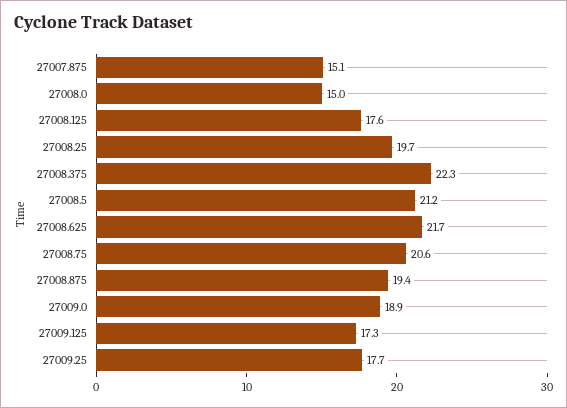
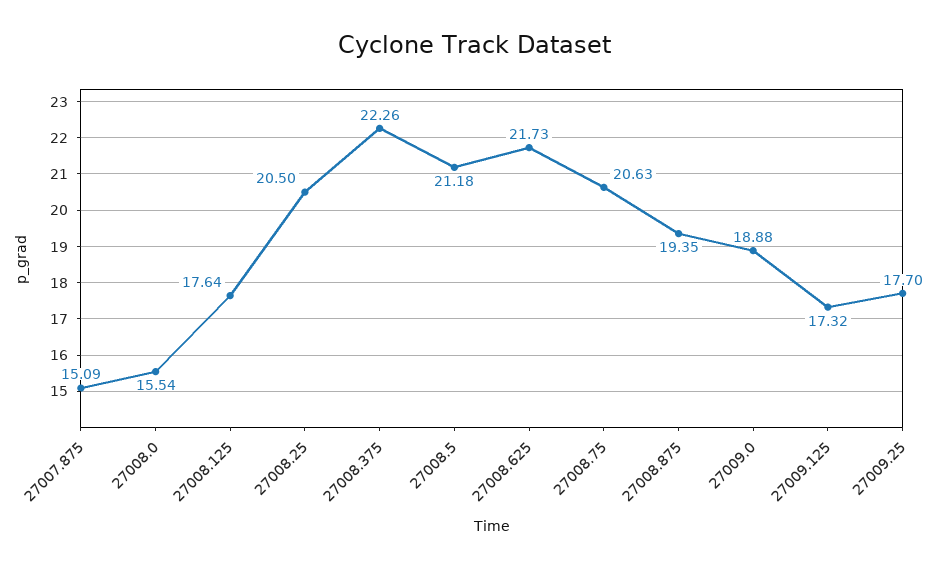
  {
    "27007.875": 15.09,
-   "27008.0": 15,
+   "27008.0": 15.54,
    "27008.125": 17.64,
-   "27008.25": 19.7,
+   "27008.25": 20.5,
    "27008.375": 22.26,
    "27008.5": 21.18,
    "27008.625": 21.73,
    "27008.75": 20.63,
    "27008.875": 19.35,
    "27009.0": 18.88,
    "27009.125": 17.32,
    "27009.25": 17.7
  }

